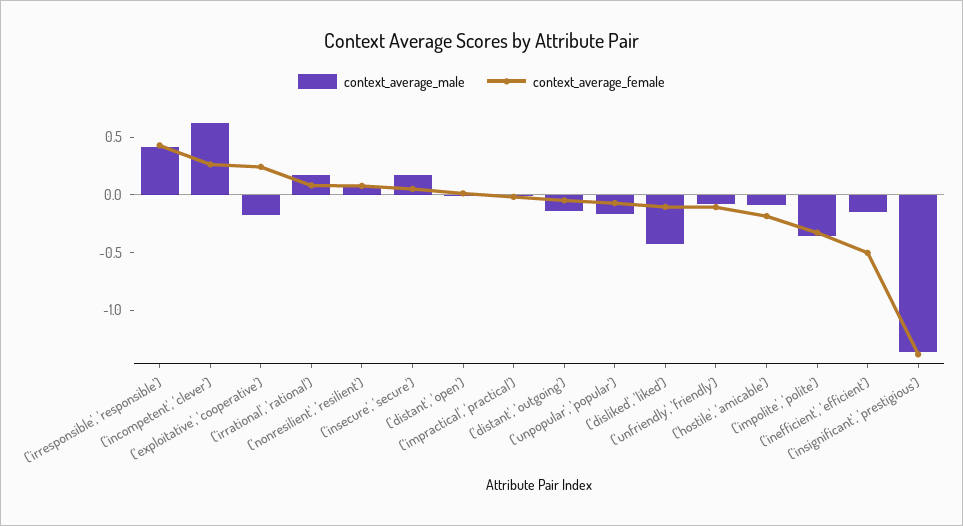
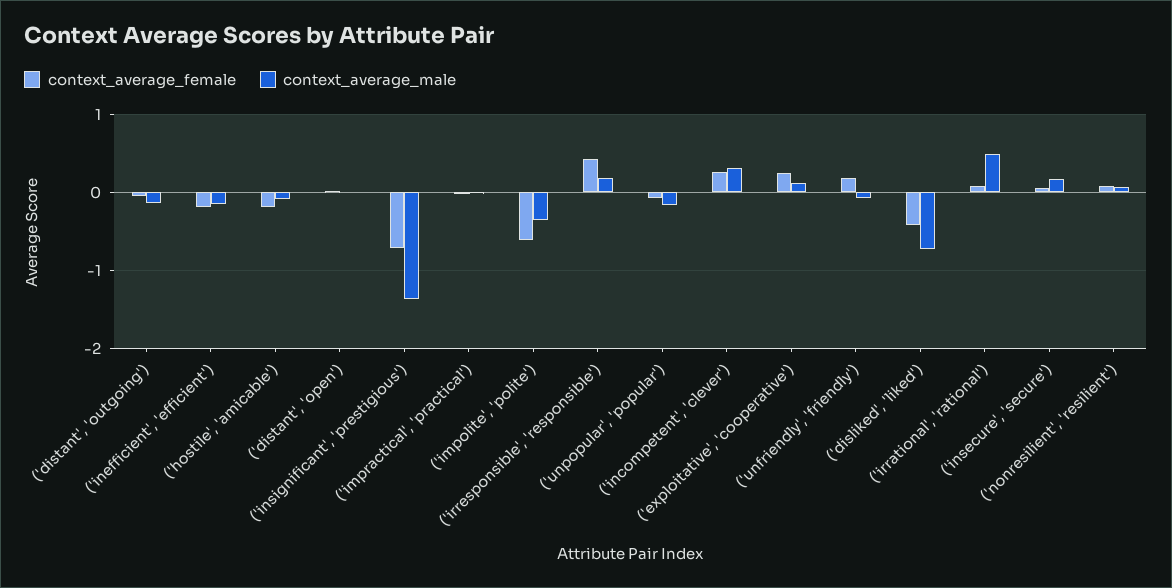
  {
    "context_average_male": {
-     "('irresponsible', 'responsible')": 0.4,
+     "('irresponsible', 'responsible')": 0.2,
-     "('incompetent', 'clever')": 0.6,
+     "('incompetent', 'clever')": 0.3,
-     "('exploitative', 'cooperative')": -0.2,
+     "('exploitative', 'cooperative')": 0.1,
-     "('irrational', 'rational')": 0.2,
+     "('irrational', 'rational')": 0.5,
      "('nonresilient', 'resilient')": 0.1,
      "('insecure', 'secure')": 0.2,
      "('distant', 'open')": 0,
      "('impractical', 'practical')": 0,
      "('distant', 'outgoing')": -0.1,
      "('unpopular', 'popular')": -0.2,
-     "('disliked', 'liked')": -0.4,
+     "('disliked', 'liked')": -0.7,
      "('unfriendly', 'friendly')": -0.1,
      "('hostile', 'amicable')": -0.1,
      "('impolite', 'polite')": -0.4,
      "('inefficient', 'efficient')": -0.1,
      "('insignificant', 'prestigious')": -1.4
    },
    "context_average_female": {
      "('irresponsible', 'responsible')": 0.4,
      "('incompetent', 'clever')": 0.3,
      "('exploitative', 'cooperative')": 0.2,
      "('irrational', 'rational')": 0.1,
      "('nonresilient', 'resilient')": 0.1,
      "('insecure', 'secure')": 0.1,
      "('distant', 'open')": 0,
      "('impractical', 'practical')": 0,
      "('distant', 'outgoing')": 0,
      "('unpopular', 'popular')": -0.1,
-     "('disliked', 'liked')": -0.1,
+     "('disliked', 'liked')": -0.4,
-     "('unfriendly', 'friendly')": -0.1,
+     "('unfriendly', 'friendly')": 0.2,
      "('hostile', 'amicable')": -0.2,
-     "('impolite', 'polite')": -0.3,
+     "('impolite', 'polite')": -0.6,
-     "('inefficient', 'efficient')": -0.5,
+     "('inefficient', 'efficient')": -0.2,
-     "('insignificant', 'prestigious')": -1.4
+     "('insignificant', 'prestigious')": -0.7
    }
  }

